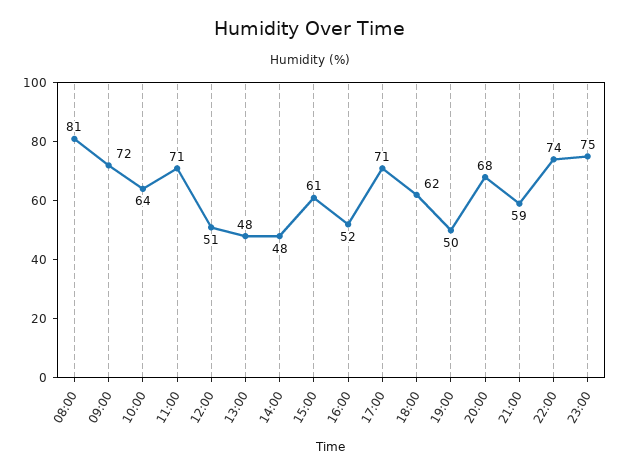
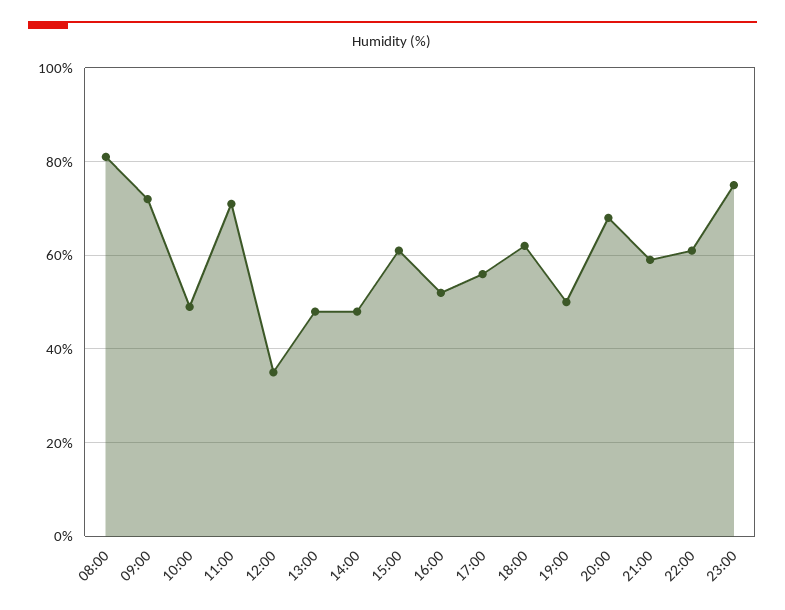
  {
    "08:00": 81,
    "09:00": 72,
-   "10:00": 64,
+   "10:00": 50,
    "11:00": 71,
-   "12:00": 51,
+   "12:00": 35,
    "13:00": 48,
    "14:00": 48,
    "15:00": 61,
    "16:00": 52,
-   "17:00": 71,
+   "17:00": 55,
    "18:00": 62,
    "19:00": 50,
    "20:00": 68,
    "21:00": 59,
-   "22:00": 74,
+   "22:00": 60,
    "23:00": 75
  }

